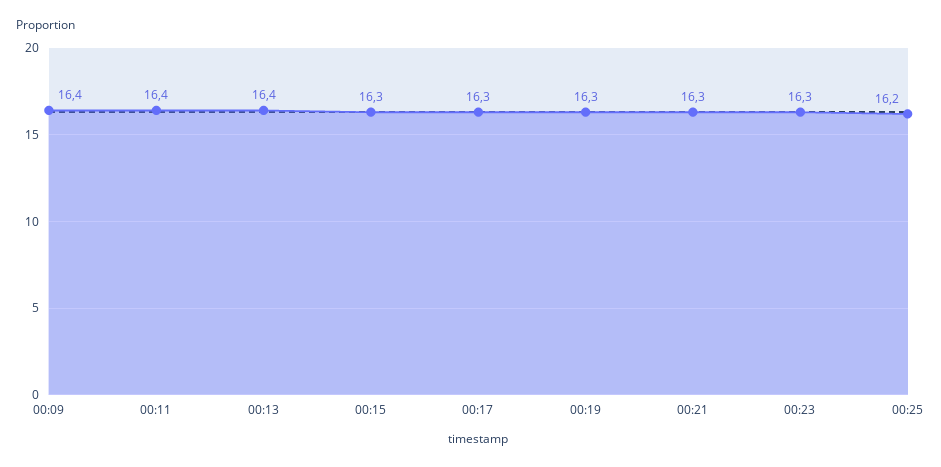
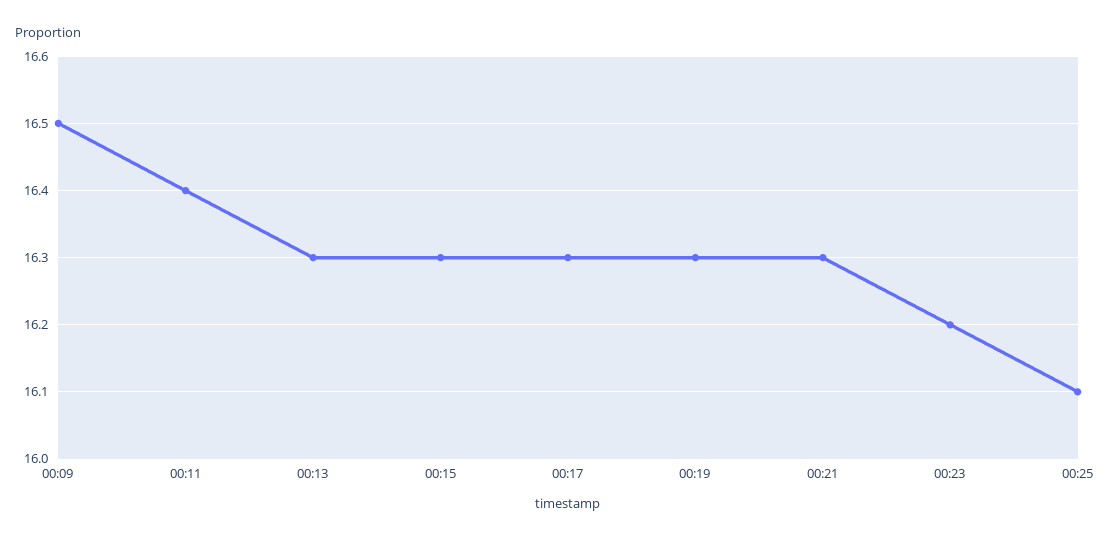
  {
-   "00:09": 16.4,
+   "00:09": 16.5,
    "00:11": 16.4,
-   "00:13": 16.4,
+   "00:13": 16.3,
    "00:15": 16.3,
    "00:17": 16.3,
    "00:19": 16.3,
    "00:21": 16.3,
-   "00:23": 16.3,
+   "00:23": 16.2,
-   "00:25": 16.2
+   "00:25": 16.1
  }

